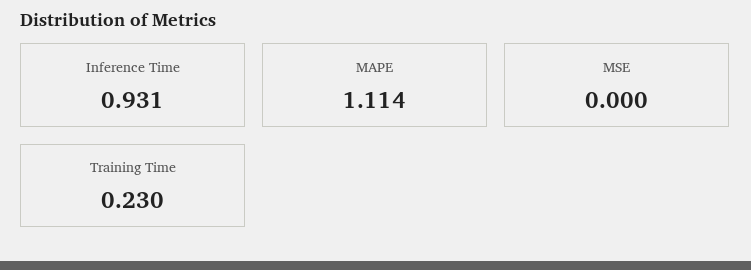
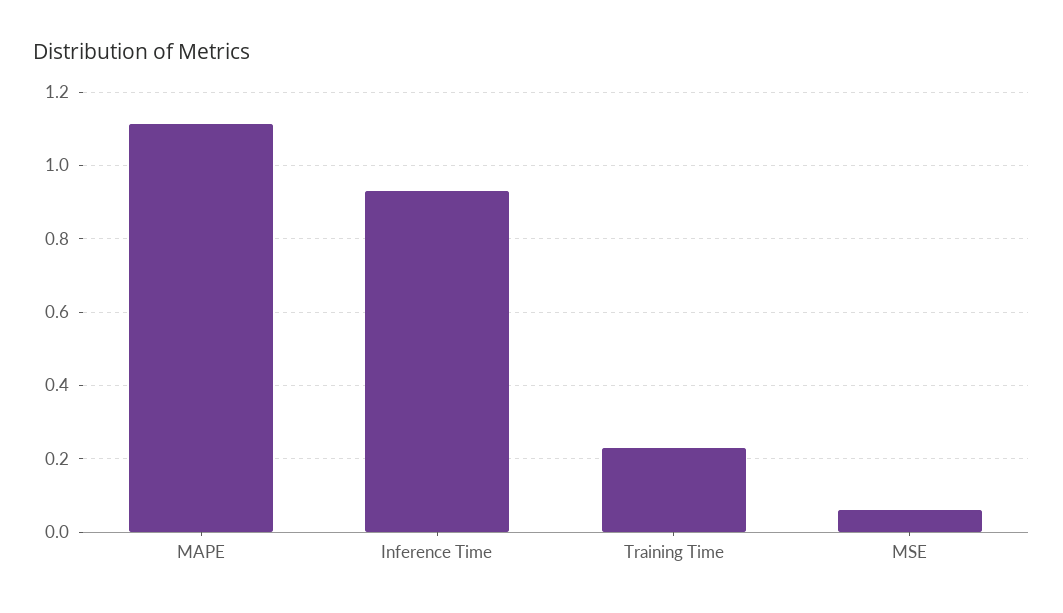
  {
    "Inference Time": 0.931,
    "MAPE": 1.114,
-   "MSE": 0,
+   "MSE": 0.06,
    "Training Time": 0.23
  }

